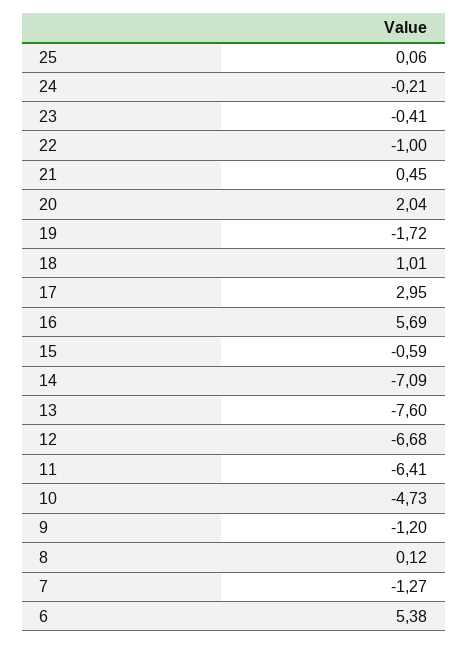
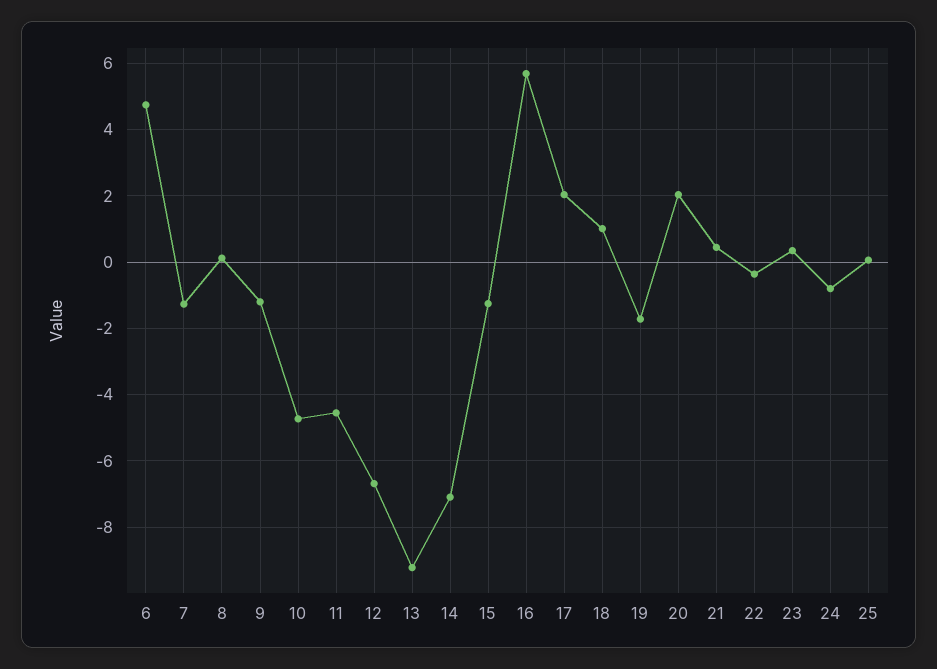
  {
    "25": 0.06,
-   "24": -0.21,
+   "24": -0.8,
-   "23": -0.41,
+   "23": 0.4,
-   "22": -1,
+   "22": -0.4,
    "21": 0.45,
    "20": 2.04,
    "19": -1.72,
    "18": 1.01,
-   "17": 2.95,
+   "17": 2,
    "16": 5.69,
-   "15": -0.59,
+   "15": -1.2,
    "14": -7.09,
-   "13": -7.6,
+   "13": -9.2,
    "12": -6.68,
-   "11": -6.41,
+   "11": -4.6,
    "10": -4.73,
    "9": -1.2,
    "8": 0.12,
    "7": -1.27,
-   "6": 5.38
+   "6": 4.8
  }

